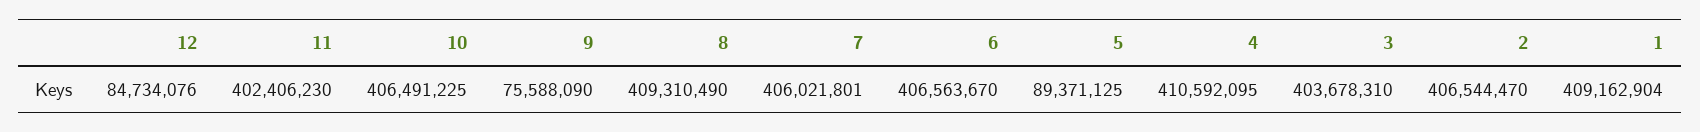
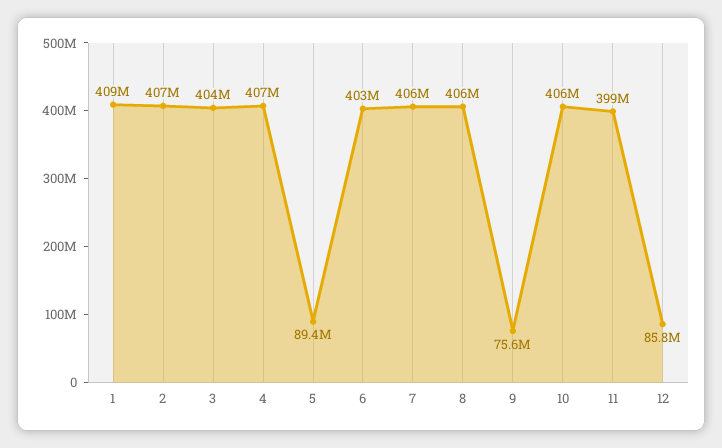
  {
-   "12": 84734076,
+   "12": 85800000,
-   "11": 402406230,
+   "11": 399000000,
    "10": 406491225,
    "9": 75588090,
-   "8": 409310490,
+   "8": 406000000,
    "7": 406021801,
-   "6": 406563670,
+   "6": 403000000,
    "5": 89371125,
-   "4": 410592095,
+   "4": 407000000,
    "3": 403678310,
    "2": 406544470,
    "1": 409162904
  }

